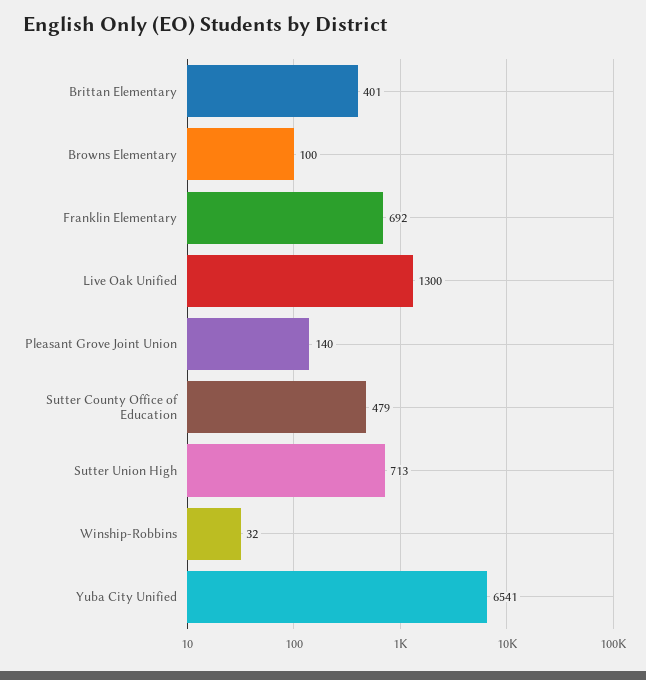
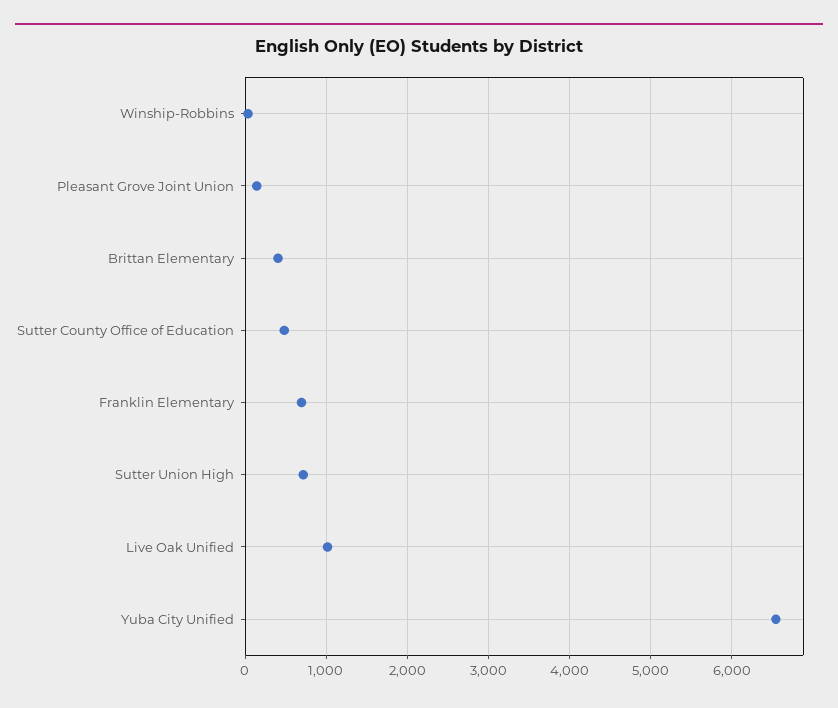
  {
    "Brittan Elementary": 401,
-   "Browns Elementary": 100,
    "Franklin Elementary": 692,
-   "Live Oak Unified": 1300,
+   "Live Oak Unified": 1000,
    "Pleasant Grove Joint Union": 140,
    "Sutter County Office of Education": 479,
    "Sutter Union High": 713,
    "Winship-Robbins": 32,
    "Yuba City Unified": 6541
  }

